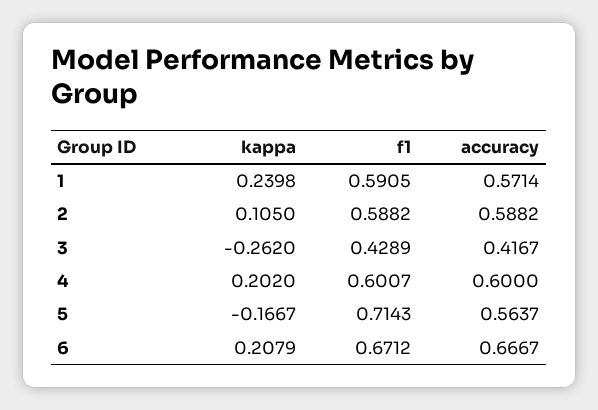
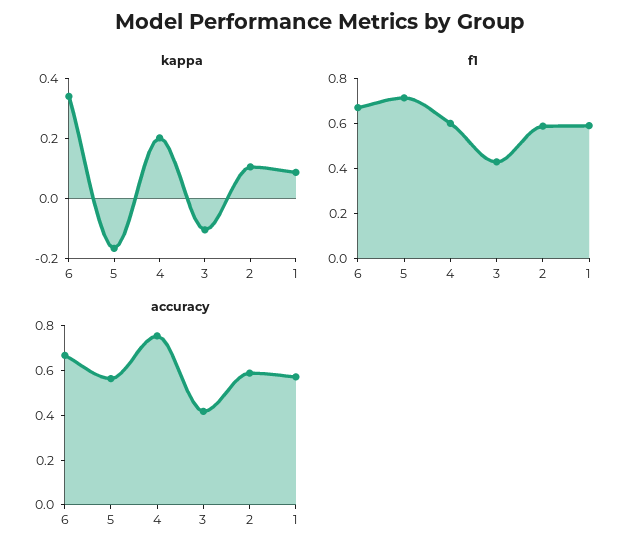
  {
    "kappa": {
-     "1": 0.2398,
+     "1": 0.1,
      "2": 0.105,
-     "3": -0.262,
+     "3": -0.1,
      "4": 0.202,
      "5": -0.1667,
-     "6": 0.2079
+     "6": 0.35
    },
    "f1": {
      "1": 0.5905,
      "2": 0.5882,
      "3": 0.4289,
      "4": 0.6007,
      "5": 0.7143,
      "6": 0.6712
    },
    "accuracy": {
      "1": 0.5714,
      "2": 0.5882,
      "3": 0.4167,
-     "4": 0.6,
+     "4": 0.75,
      "5": 0.5637,
      "6": 0.6667
    }
  }

